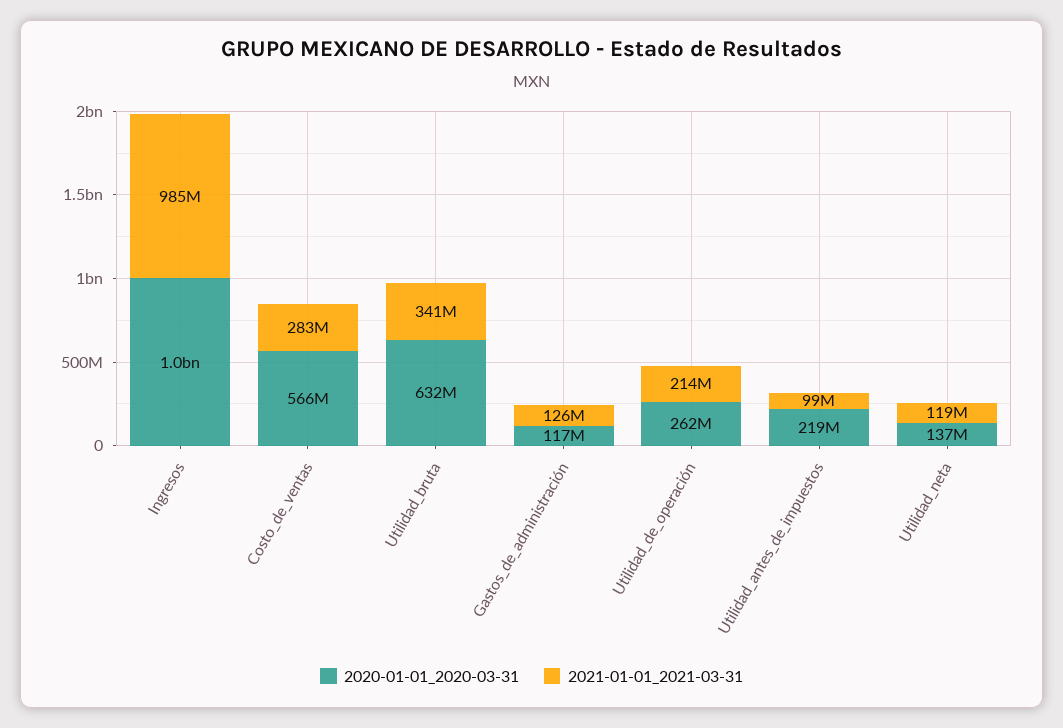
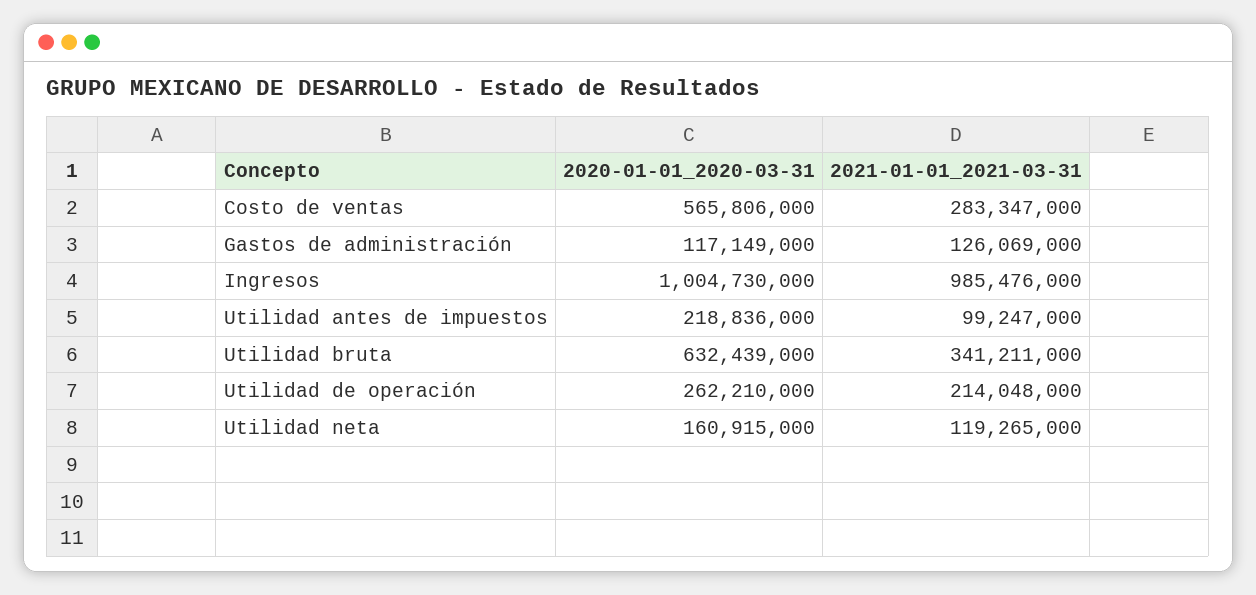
  {
    "2020-01-01_2020-03-31": {
      "Ingresos": 1004730000,
      "Costo_de_ventas": 565806000,
      "Utilidad_bruta": 632439000,
      "Gastos_de_administración": 117149000,
      "Utilidad_de_operación": 262210000,
      "Utilidad_antes_de_impuestos": 218836000,
-     "Utilidad_neta": 137000000
+     "Utilidad_neta": 160915000
    },
    "2021-01-01_2021-03-31": {
      "Ingresos": 985476000,
      "Costo_de_ventas": 283347000,
      "Utilidad_bruta": 341211000,
      "Gastos_de_administración": 126069000,
      "Utilidad_de_operación": 214048000,
      "Utilidad_antes_de_impuestos": 99247000,
      "Utilidad_neta": 119265000
    }
  }

